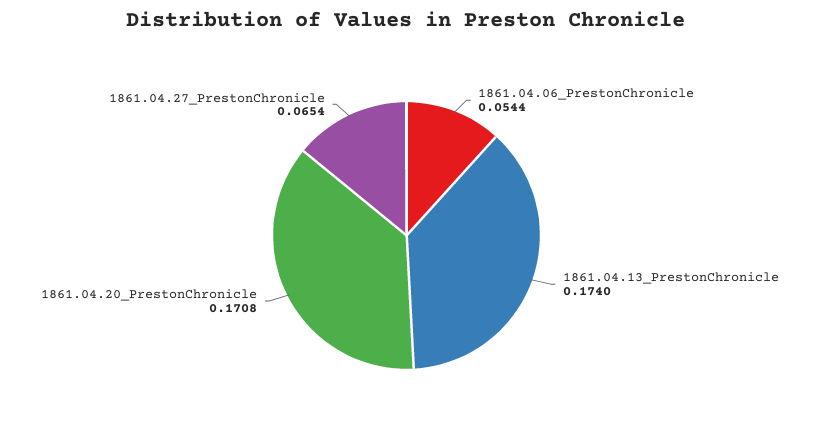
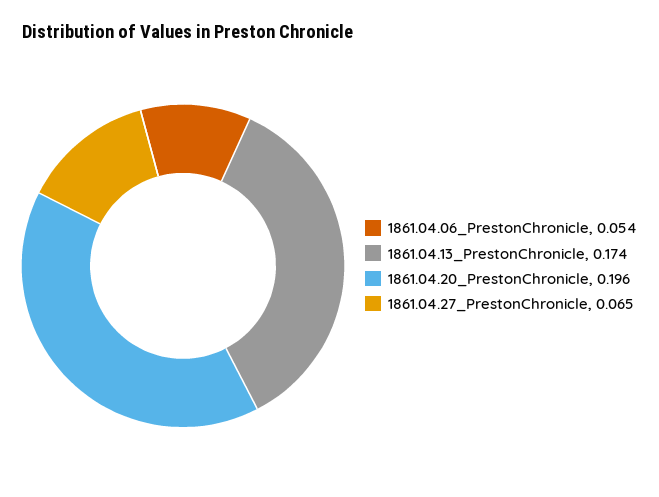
  {
    "1861.04.06_PrestonChronicle": 0.0544,
    "1861.04.13_PrestonChronicle": 0.174,
-   "1861.04.20_PrestonChronicle": 0.1708,
+   "1861.04.20_PrestonChronicle": 0.196,
    "1861.04.27_PrestonChronicle": 0.0654
  }

